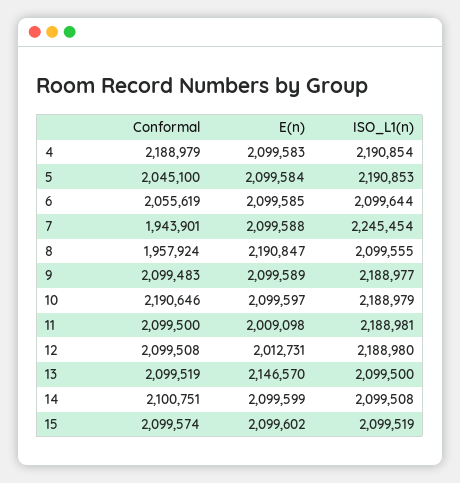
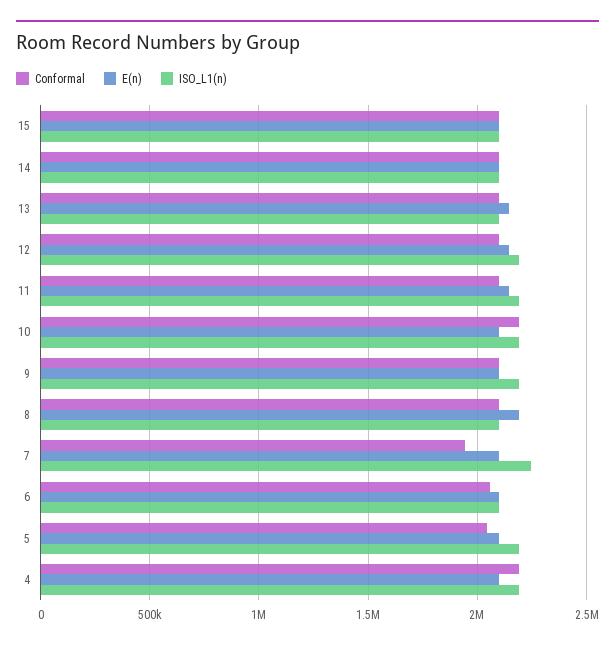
  {
    "Conformal": {
      "4": 2188979,
      "5": 2045100,
      "6": 2055619,
      "7": 1943901,
-     "8": 1957924,
+     "8": 2100000,
      "9": 2099483,
      "10": 2190646,
      "11": 2099500,
      "12": 2099508,
      "13": 2099519,
      "14": 2100751,
      "15": 2099574
    },
    "E(n)": {
      "4": 2099583,
      "5": 2099584,
      "6": 2099585,
      "7": 2099588,
      "8": 2190847,
      "9": 2099589,
      "10": 2099597,
-     "11": 2009098,
+     "11": 2150000,
-     "12": 2012731,
+     "12": 2150000,
      "13": 2146570,
      "14": 2099599,
      "15": 2099602
    },
    "ISO_L1(n)": {
      "4": 2190854,
      "5": 2190853,
      "6": 2099644,
      "7": 2245454,
      "8": 2099555,
      "9": 2188977,
      "10": 2188979,
      "11": 2188981,
      "12": 2188980,
      "13": 2099500,
      "14": 2099508,
      "15": 2099519
    }
  }

